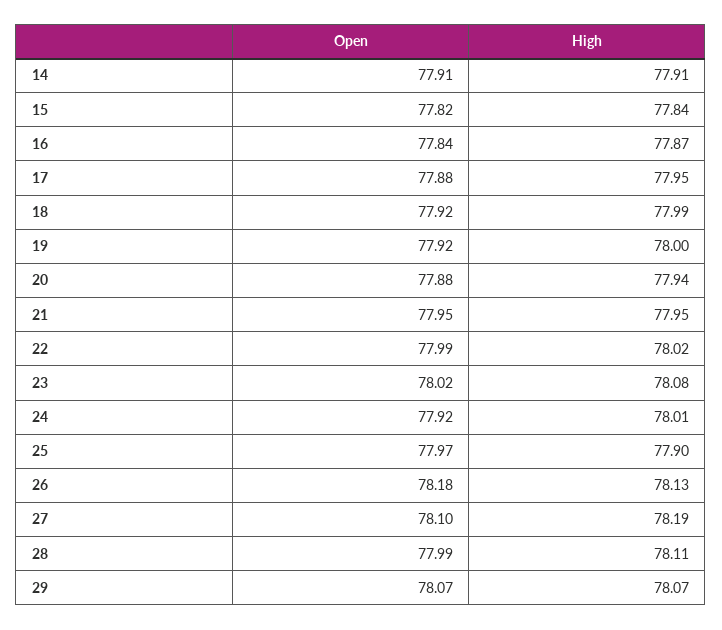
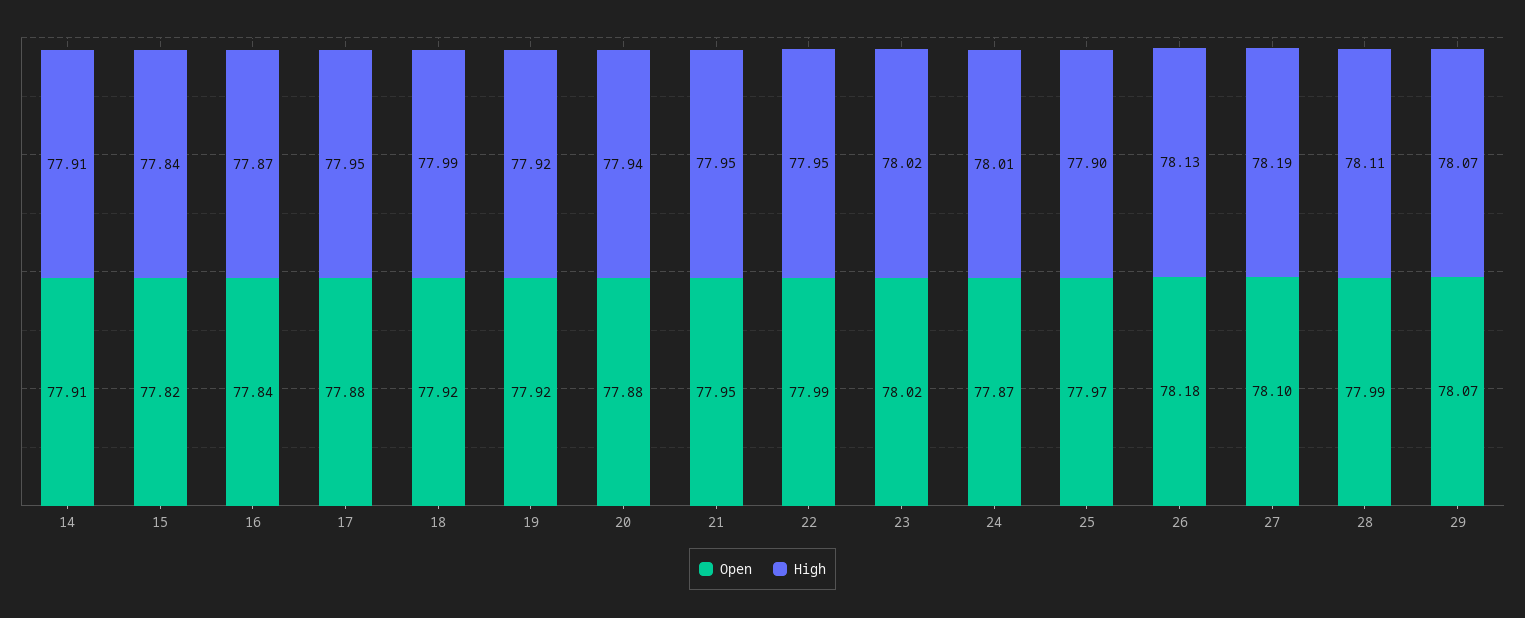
  {
    "Open": {
      "14": 77.91,
      "15": 77.82,
      "16": 77.84,
      "17": 77.88,
      "18": 77.92,
      "19": 77.92,
      "20": 77.88,
      "21": 77.95,
      "22": 77.99,
      "23": 78.02,
-     "24": 77.92,
+     "24": 77.87,
      "25": 77.97,
      "26": 78.18,
      "27": 78.1,
      "28": 77.99,
      "29": 78.07
    },
    "High": {
      "14": 77.91,
      "15": 77.84,
      "16": 77.87,
      "17": 77.95,
      "18": 77.99,
-     "19": 78,
+     "19": 77.92,
      "20": 77.94,
      "21": 77.95,
-     "22": 78.02,
+     "22": 77.95,
-     "23": 78.08,
+     "23": 78.02,
      "24": 78.01,
      "25": 77.9,
      "26": 78.13,
      "27": 78.19,
      "28": 78.11,
      "29": 78.07
    }
  }

